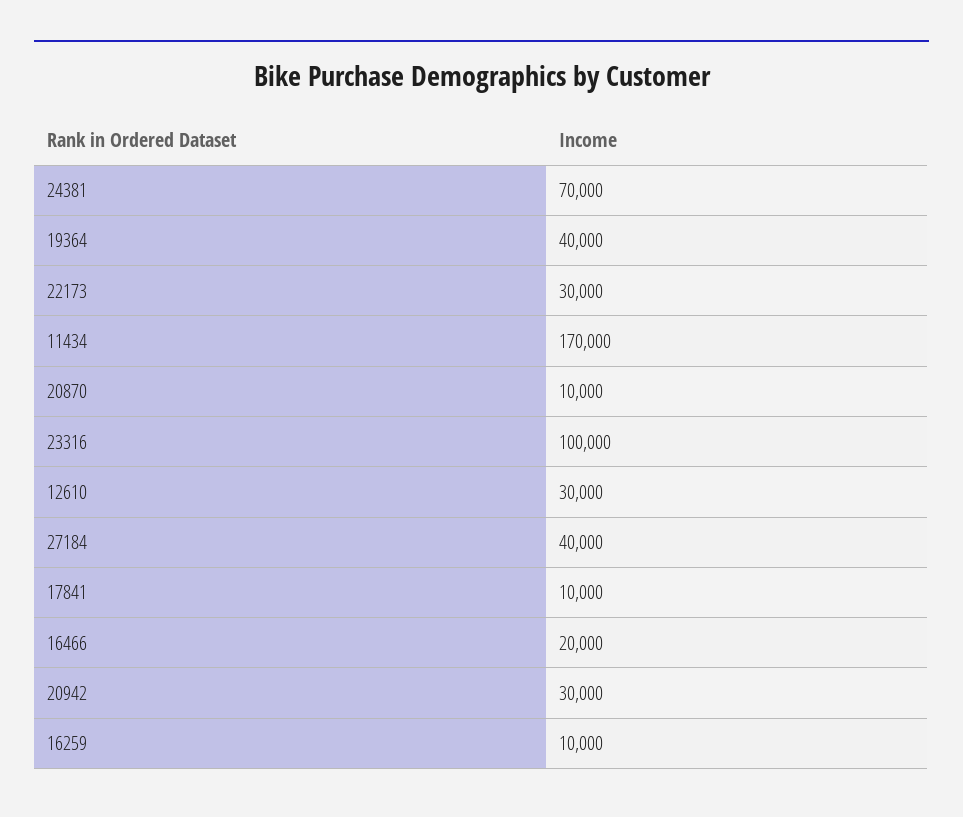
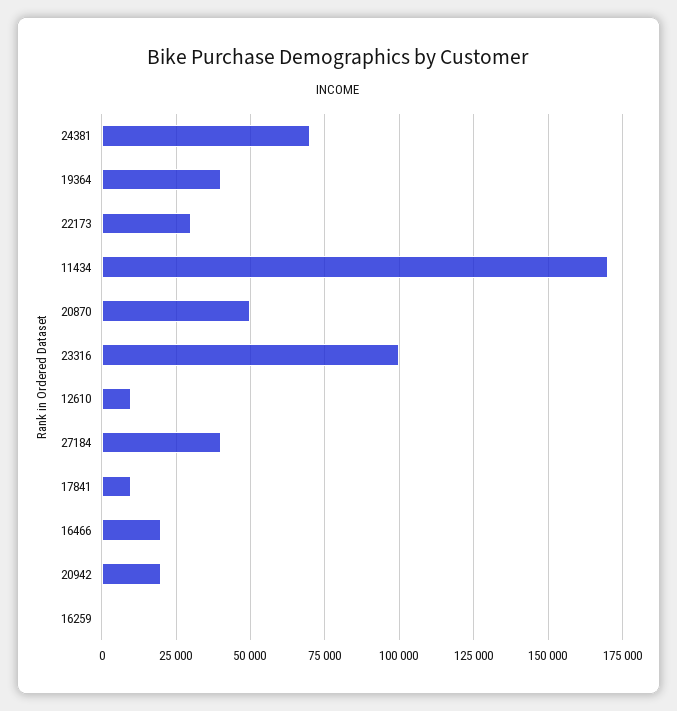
  {
    "24381": 70000,
    "19364": 40000,
    "22173": 30000,
    "11434": 170000,
-   "20870": 10000,
+   "20870": 50000,
    "23316": 100000,
-   "12610": 30000,
+   "12610": 10000,
    "27184": 40000,
    "17841": 10000,
    "16466": 20000,
-   "20942": 30000,
+   "20942": 20000,
-   "16259": 10000
+   "16259": 0
  }

